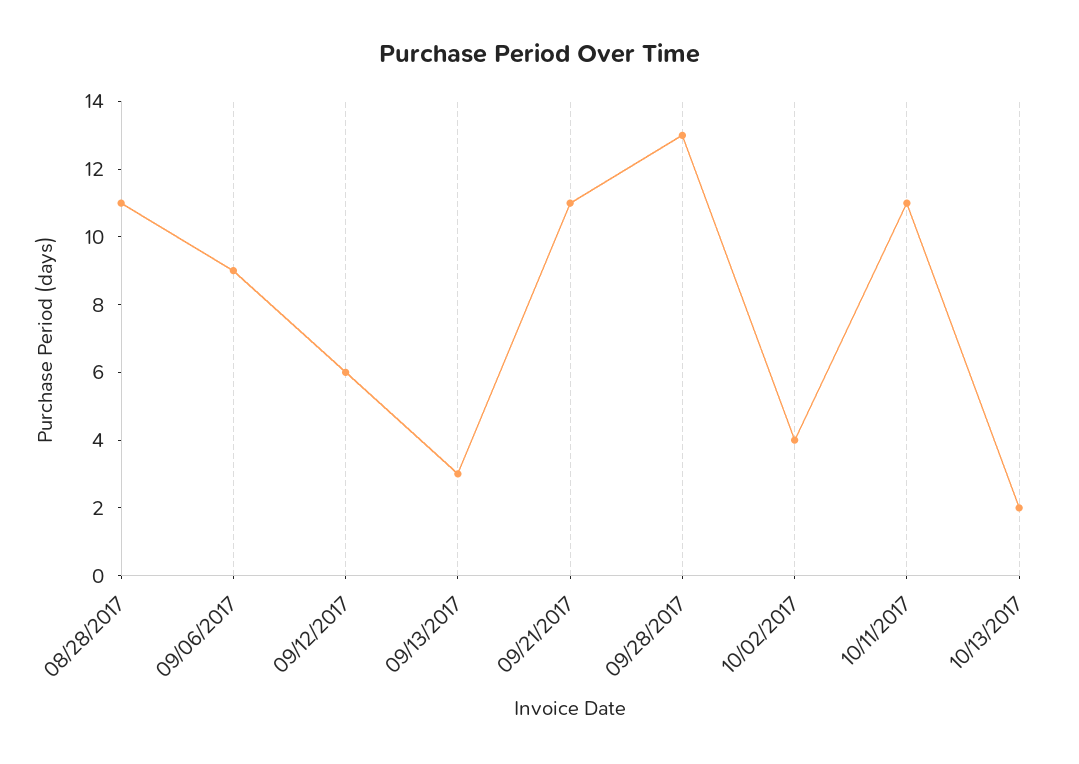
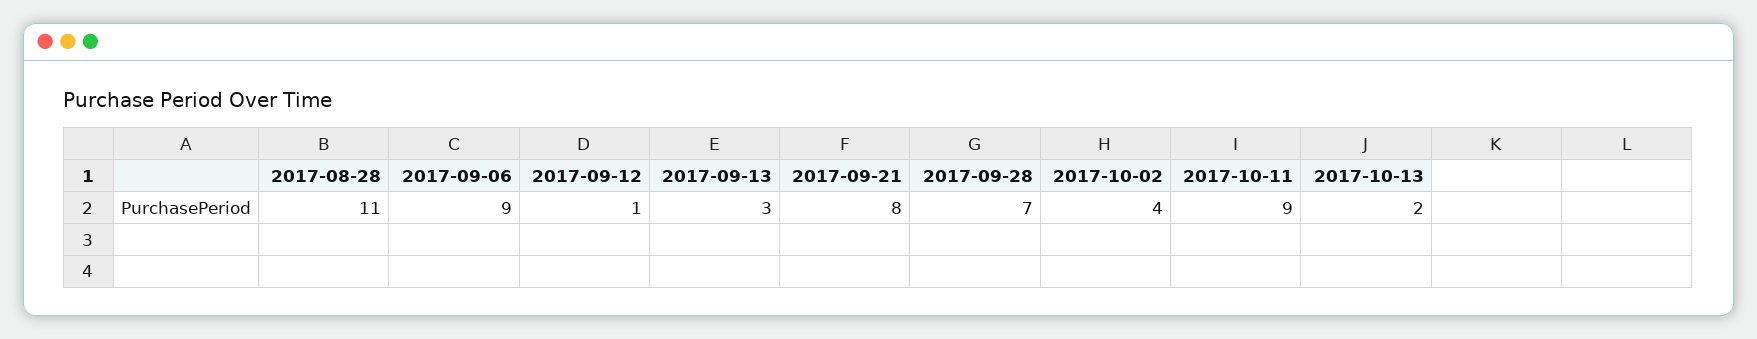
  {
    "08/28/2017": 11,
    "09/06/2017": 9,
-   "09/12/2017": 6,
+   "09/12/2017": 1,
    "09/13/2017": 3,
-   "09/21/2017": 11,
+   "09/21/2017": 8,
-   "09/28/2017": 13,
+   "09/28/2017": 7,
    "10/02/2017": 4,
-   "10/11/2017": 11,
+   "10/11/2017": 9,
    "10/13/2017": 2
  }

